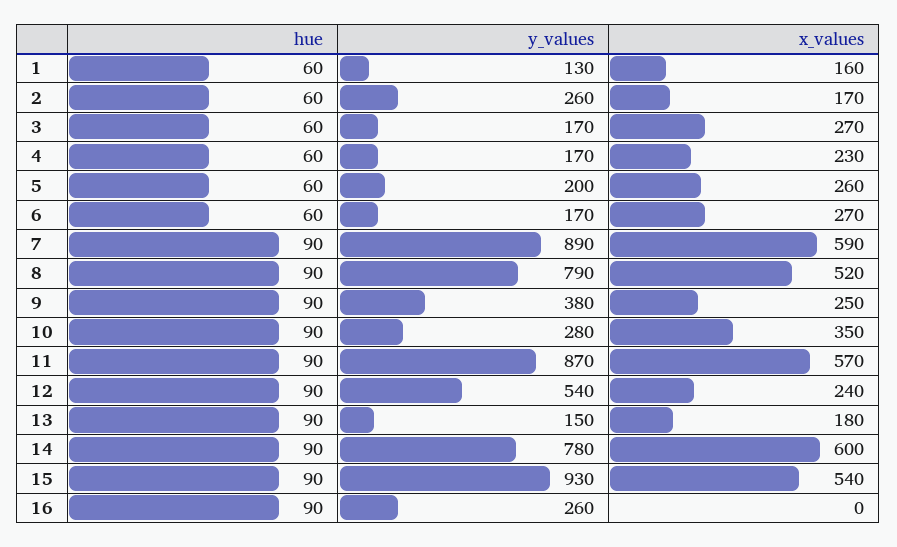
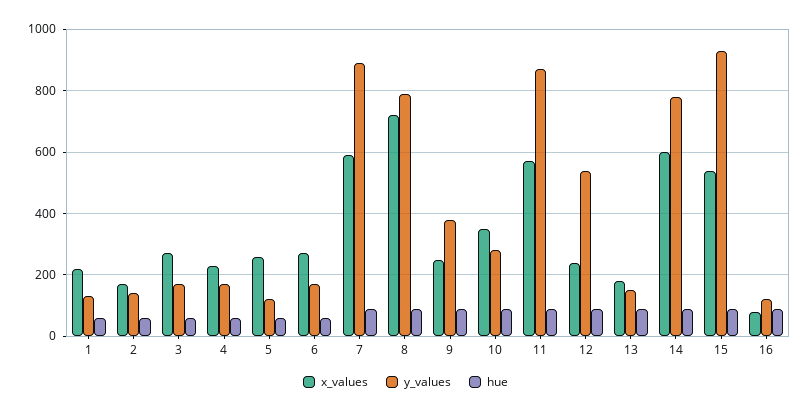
  {
    "hue": {
      "1": 60,
      "2": 60,
      "3": 60,
      "4": 60,
      "5": 60,
      "6": 60,
      "7": 90,
      "8": 90,
      "9": 90,
      "10": 90,
      "11": 90,
      "12": 90,
      "13": 90,
      "14": 90,
      "15": 90,
      "16": 90
    },
    "y_values": {
      "1": 130,
-     "2": 260,
+     "2": 140,
      "3": 170,
      "4": 170,
-     "5": 200,
+     "5": 120,
      "6": 170,
      "7": 890,
      "8": 790,
      "9": 380,
      "10": 280,
      "11": 870,
      "12": 540,
      "13": 150,
      "14": 780,
      "15": 930,
-     "16": 260
+     "16": 120
    },
    "x_values": {
-     "1": 160,
+     "1": 220,
      "2": 170,
      "3": 270,
      "4": 230,
      "5": 260,
      "6": 270,
      "7": 590,
-     "8": 520,
+     "8": 720,
      "9": 250,
      "10": 350,
      "11": 570,
      "12": 240,
      "13": 180,
      "14": 600,
      "15": 540,
-     "16": 0
+     "16": 80
    }
  }

